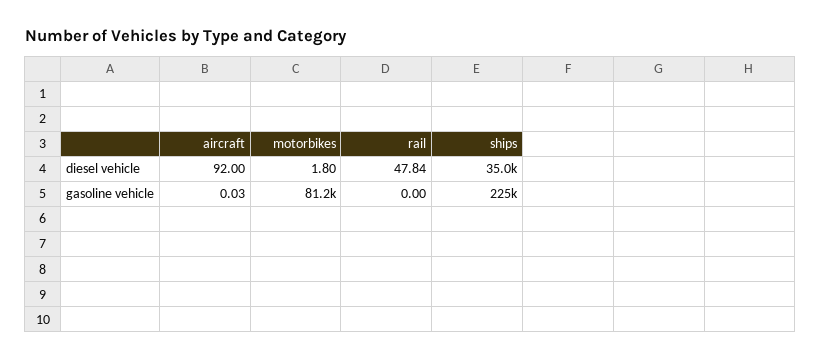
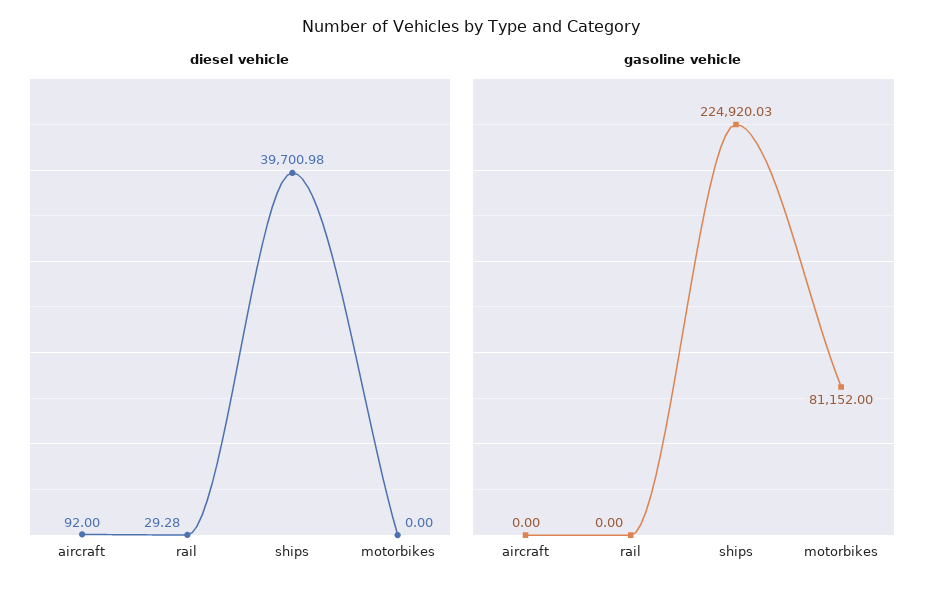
  {
    "diesel vehicle": {
      "aircraft": 92,
-     "motorbikes": 1.8,
+     "motorbikes": 0,
-     "rail": 47.84,
+     "rail": 29.28,
-     "ships": 35000
+     "ships": 39700.98
    },
    "gasoline vehicle": {
-     "aircraft": 0.03,
+     "aircraft": 0,
      "motorbikes": 81152,
      "rail": 0,
      "ships": 224920.03
    }
  }

